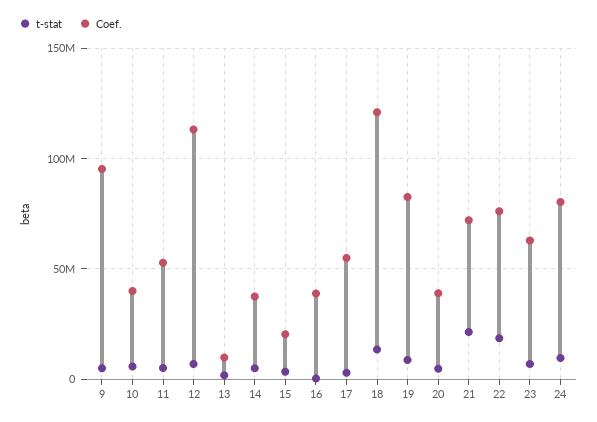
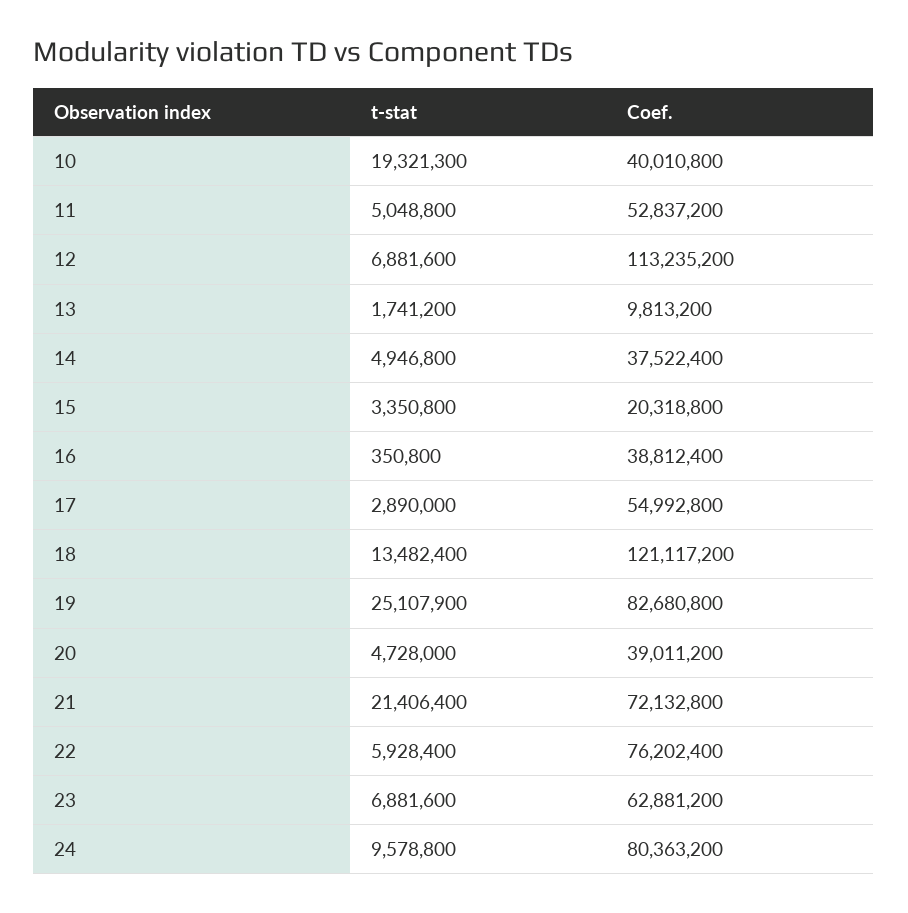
  {
    "t-stat": {
-     "9": 5000000,
-     "10": 5000000,
+     "10": 19321300,
      "11": 5048800,
      "12": 6881600,
      "13": 1741200,
      "14": 4946800,
      "15": 3350800,
      "16": 350800,
      "17": 2890000,
      "18": 13482400,
-     "19": 10000000,
+     "19": 25107900,
      "20": 4728000,
      "21": 21406400,
-     "22": 20000000,
+     "22": 5928400,
      "23": 6881600,
      "24": 9578800
    },
    "Coef.": {
-     "9": 95000000,
      "10": 40010800,
      "11": 52837200,
      "12": 113235200,
      "13": 9813200,
      "14": 37522400,
      "15": 20318800,
      "16": 38812400,
      "17": 54992800,
      "18": 121117200,
      "19": 82680800,
      "20": 39011200,
      "21": 72132800,
      "22": 76202400,
      "23": 62881200,
      "24": 80363200
    }
  }

